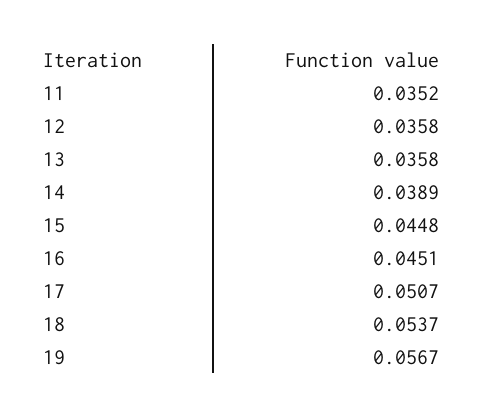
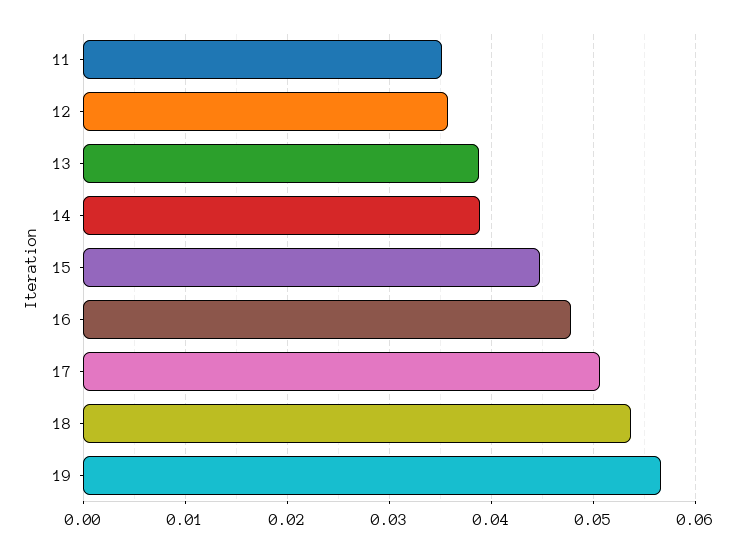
  {
    "11": 0.0352,
    "12": 0.0358,
-   "13": 0.0358,
+   "13": 0.039,
    "14": 0.0389,
    "15": 0.0448,
-   "16": 0.0451,
+   "16": 0.048,
    "17": 0.0507,
    "18": 0.0537,
    "19": 0.0567
  }

